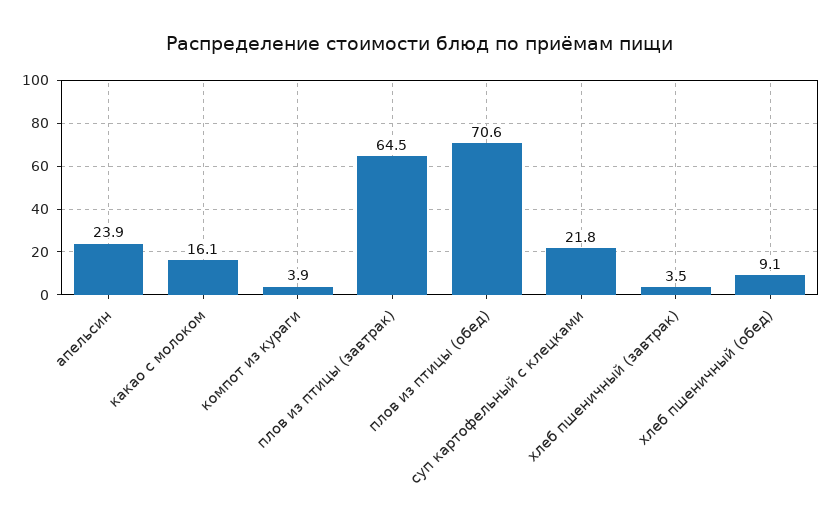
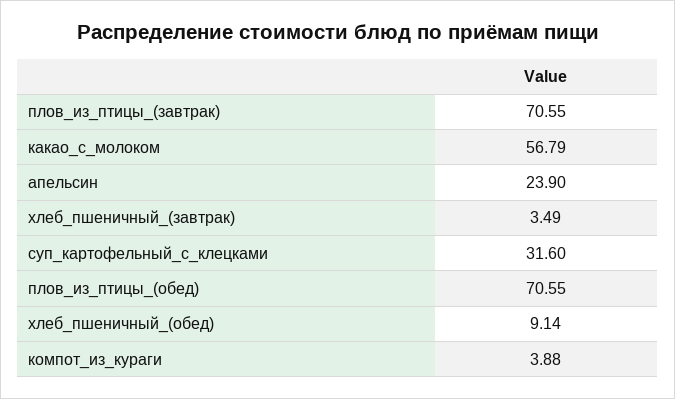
  {
    "апельсин": 23.9,
-   "какао с молоком": 16.1,
+   "какао с молоком": 56.79,
    "компот из кураги": 3.88,
-   "плов из птицы (завтрак)": 64.5,
+   "плов из птицы (завтрак)": 70.55,
    "плов из птицы (обед)": 70.55,
-   "суп картофельный с клецками": 21.8,
+   "суп картофельный с клецками": 31.6,
    "хлеб пшеничный (завтрак)": 3.49,
    "хлеб пшеничный (обед)": 9.14
  }

